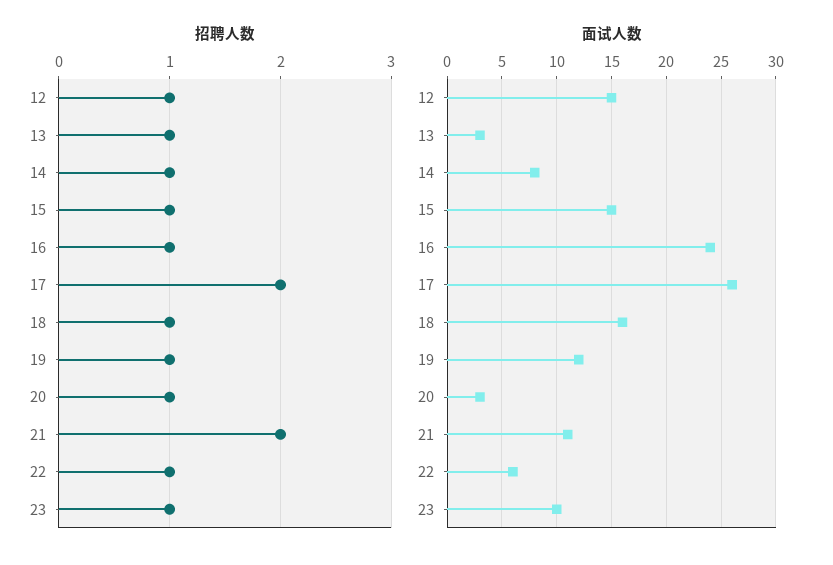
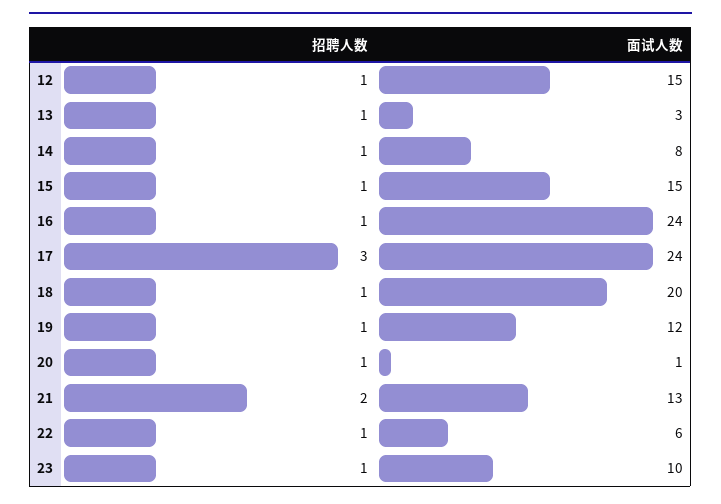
  {
    "招聘人数": {
      "12": 1,
      "13": 1,
      "14": 1,
      "15": 1,
      "16": 1,
-     "17": 2,
+     "17": 3,
      "18": 1,
      "19": 1,
      "20": 1,
      "21": 2,
      "22": 1,
      "23": 1
    },
    "面试人数": {
      "12": 15,
      "13": 3,
      "14": 8,
      "15": 15,
      "16": 24,
-     "17": 26,
+     "17": 24,
-     "18": 16,
+     "18": 20,
      "19": 12,
-     "20": 3,
+     "20": 1,
-     "21": 11,
+     "21": 13,
      "22": 6,
      "23": 10
    }
  }

